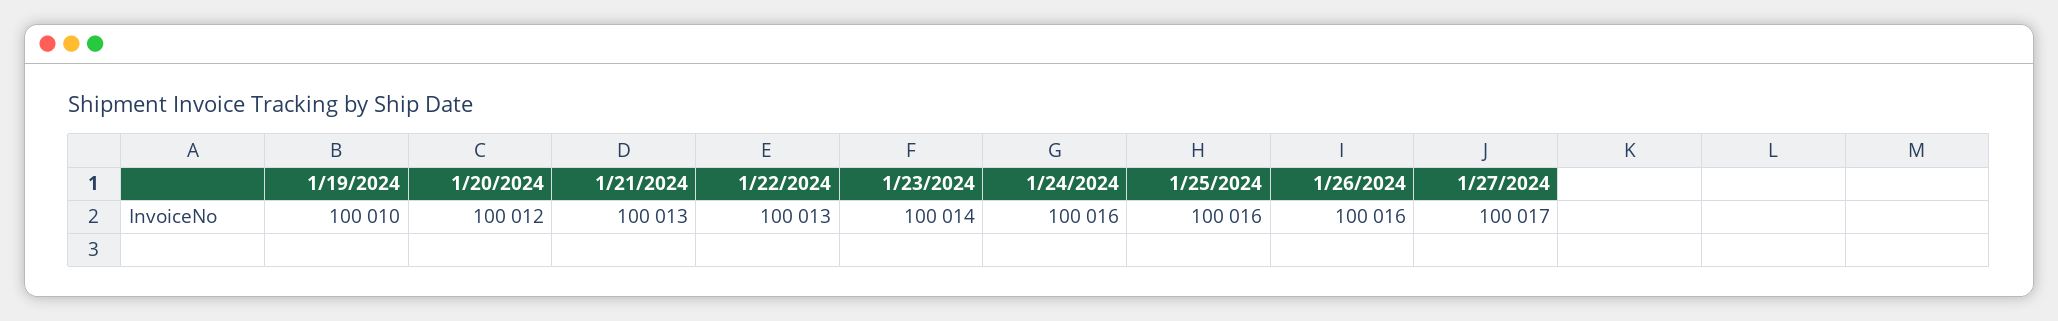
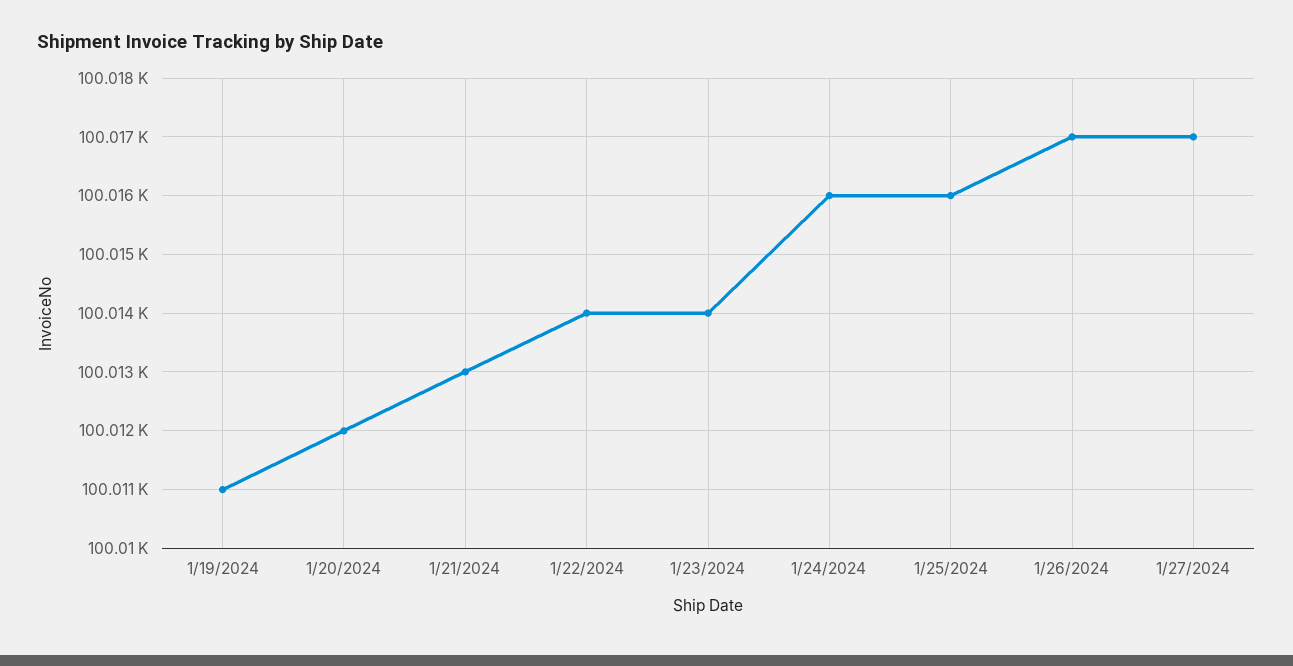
  {
-   "1/19/2024": 100010,
+   "1/19/2024": 100011,
    "1/20/2024": 100012,
    "1/21/2024": 100013,
-   "1/22/2024": 100013,
+   "1/22/2024": 100014,
    "1/23/2024": 100014,
    "1/24/2024": 100016,
    "1/25/2024": 100016,
-   "1/26/2024": 100016,
+   "1/26/2024": 100017,
    "1/27/2024": 100017
  }

